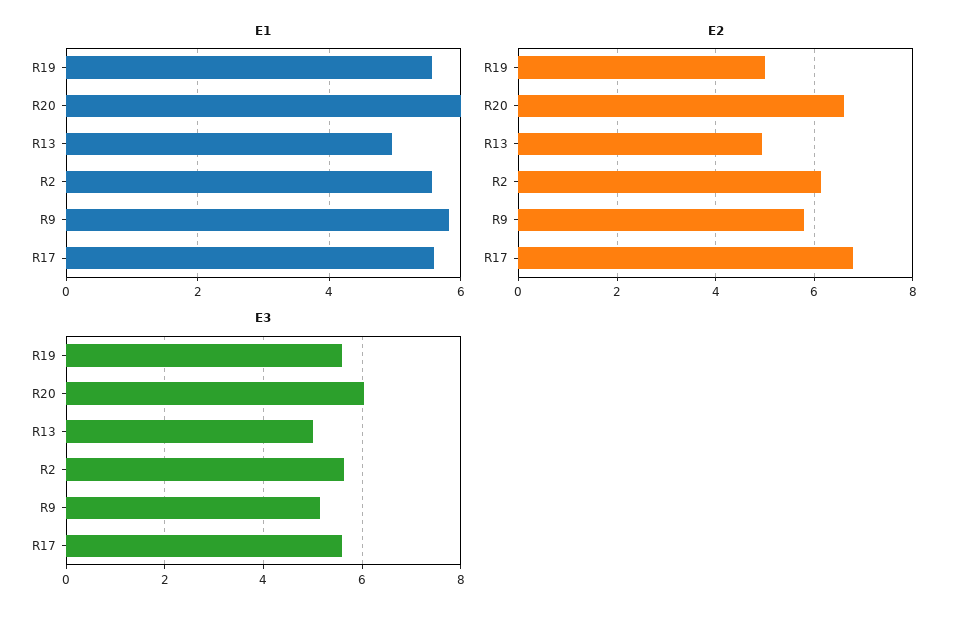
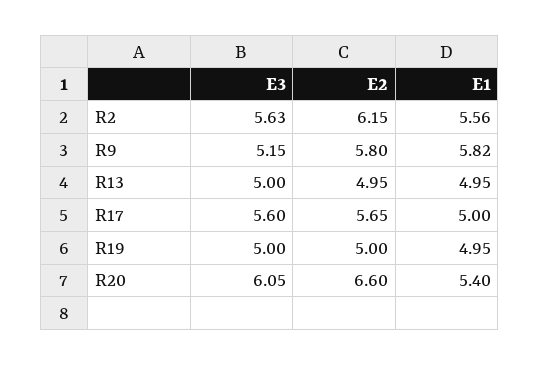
  {
    "E1": {
-     "R19": 5.6,
+     "R19": 4.95,
-     "R20": 6,
+     "R20": 5.4,
      "R13": 4.95,
      "R2": 5.56,
      "R9": 5.82,
-     "R17": 5.6
+     "R17": 5
    },
    "E2": {
      "R19": 5,
      "R20": 6.6,
      "R13": 4.95,
      "R2": 6.15,
      "R9": 5.8,
-     "R17": 6.8
+     "R17": 5.65
    },
    "E3": {
-     "R19": 5.6,
+     "R19": 5,
      "R20": 6.05,
      "R13": 5,
      "R2": 5.63,
      "R9": 5.15,
      "R17": 5.6
    }
  }

